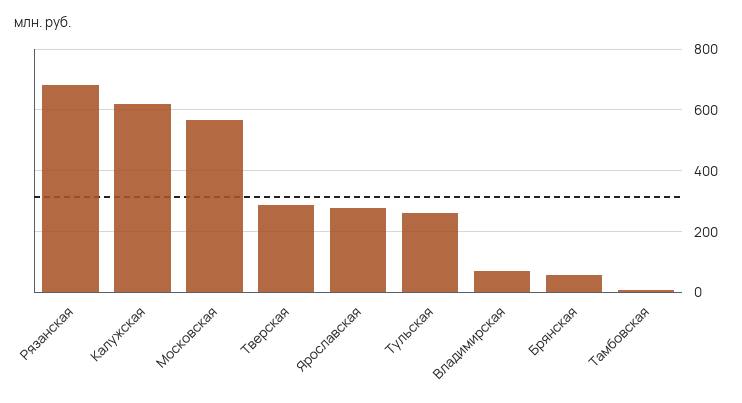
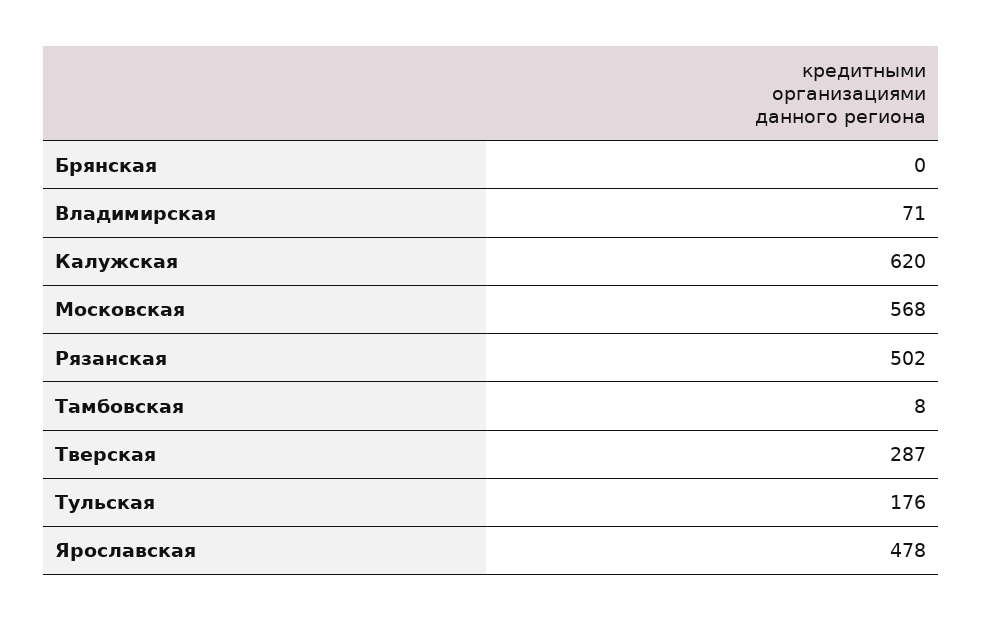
  {
-   "Рязанская": 680,
+   "Рязанская": 502,
    "Калужская": 620,
    "Московская": 568,
    "Тверская": 287,
-   "Ярославская": 280,
+   "Ярославская": 478,
-   "Тульская": 260,
+   "Тульская": 176,
    "Владимирская": 71,
-   "Брянская": 60,
+   "Брянская": 0,
    "Тамбовская": 8
  }

